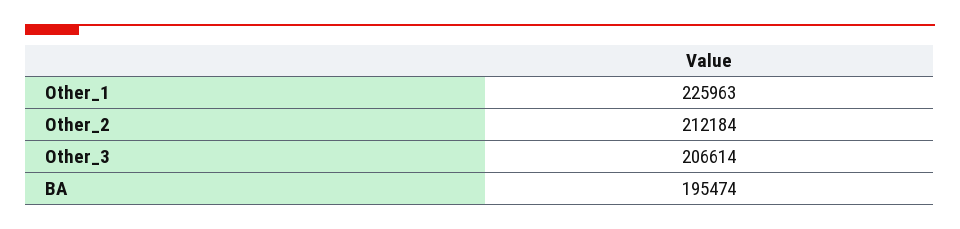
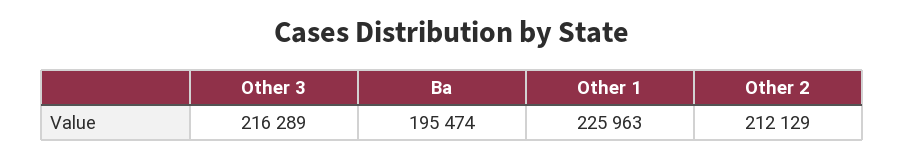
  {
    "Other_1": 225963,
-   "Other_2": 212184,
+   "Other_2": 212129,
-   "Other_3": 206614,
+   "Other_3": 216289,
    "BA": 195474
  }

